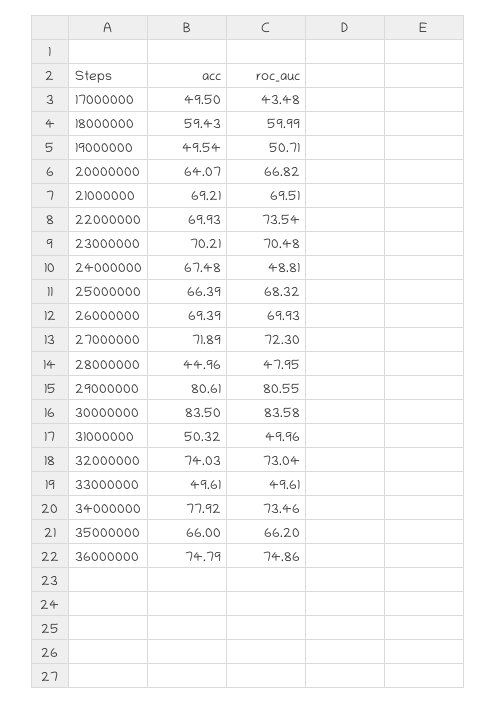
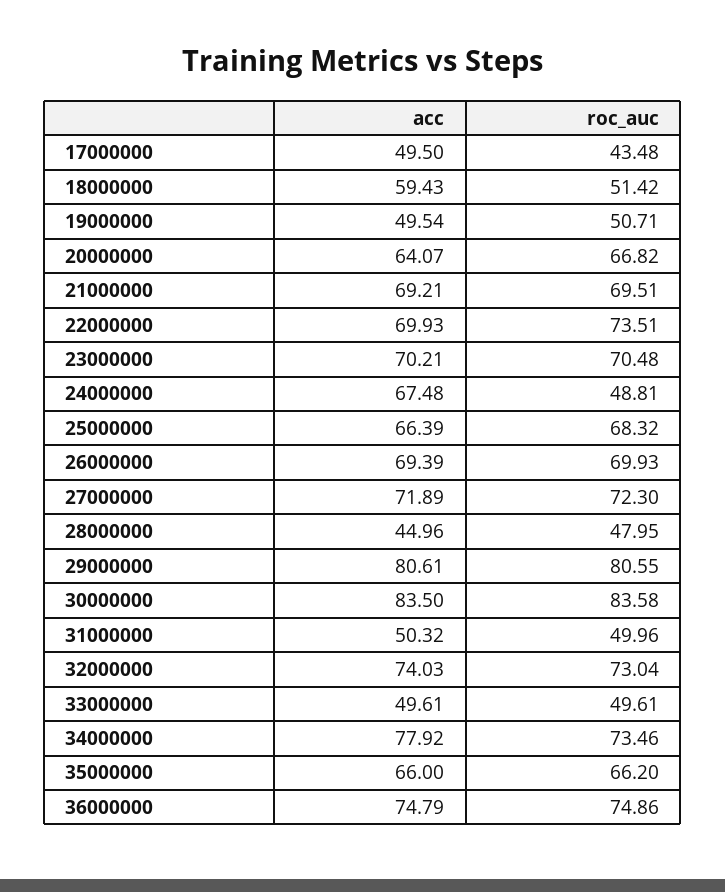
  {
    "acc": {
      "17000000": 49.5,
      "18000000": 59.43,
      "19000000": 49.54,
      "20000000": 64.07,
      "21000000": 69.21,
      "22000000": 69.93,
      "23000000": 70.21,
      "24000000": 67.48,
      "25000000": 66.39,
      "26000000": 69.39,
      "27000000": 71.89,
      "28000000": 44.96,
      "29000000": 80.61,
      "30000000": 83.5,
      "31000000": 50.32,
      "32000000": 74.03,
      "33000000": 49.61,
      "34000000": 77.92,
      "35000000": 66,
      "36000000": 74.79
    },
    "roc_auc": {
      "17000000": 43.48,
-     "18000000": 59.99,
+     "18000000": 51.42,
      "19000000": 50.71,
      "20000000": 66.82,
      "21000000": 69.51,
-     "22000000": 73.54,
+     "22000000": 73.51,
      "23000000": 70.48,
      "24000000": 48.81,
      "25000000": 68.32,
      "26000000": 69.93,
      "27000000": 72.3,
      "28000000": 47.95,
      "29000000": 80.55,
      "30000000": 83.58,
      "31000000": 49.96,
      "32000000": 73.04,
      "33000000": 49.61,
      "34000000": 73.46,
      "35000000": 66.2,
      "36000000": 74.86
    }
  }

